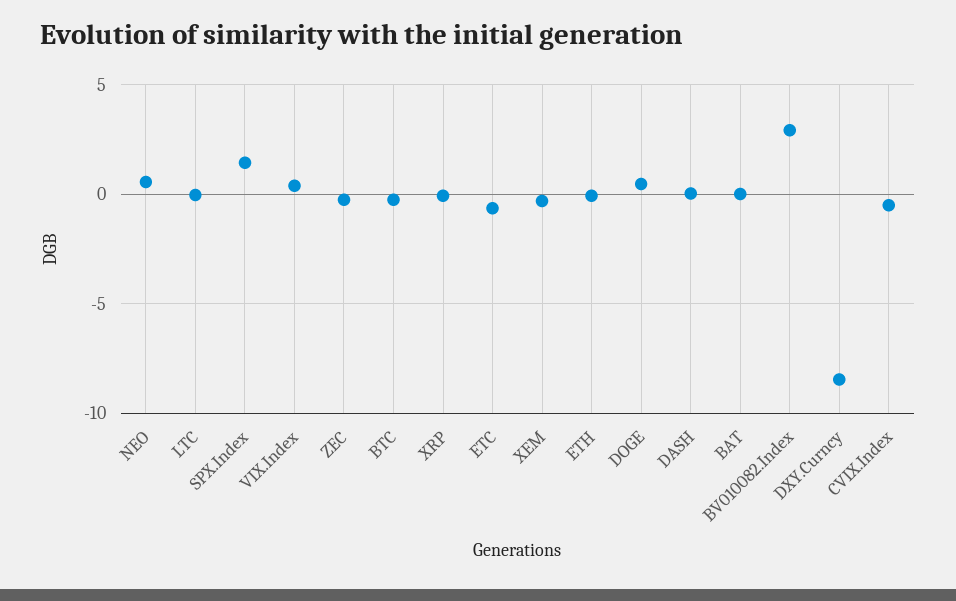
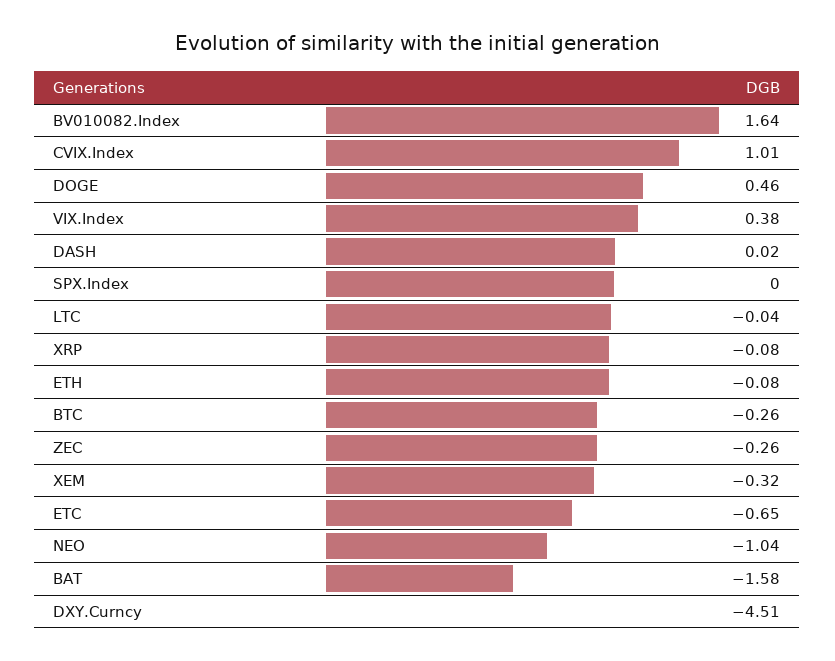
  {
-   "NEO": 0.5,
+   "NEO": -1.04,
    "LTC": -0.04,
-   "SPX.Index": 1.5,
+   "SPX.Index": 0,
    "VIX.Index": 0.38,
    "ZEC": -0.26,
    "BTC": -0.26,
    "XRP": -0.08,
    "ETC": -0.65,
    "XEM": -0.32,
    "ETH": -0.08,
    "DOGE": 0.46,
    "DASH": 0.02,
-   "BAT": 0,
+   "BAT": -1.58,
-   "BV010082.Index": 3,
+   "BV010082.Index": 1.64,
-   "DXY.Curncy": -8.5,
+   "DXY.Curncy": -4.51,
-   "CVIX.Index": -0.5
+   "CVIX.Index": 1.01
  }

